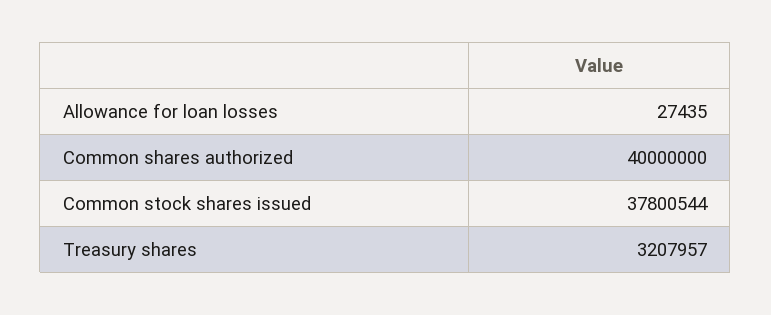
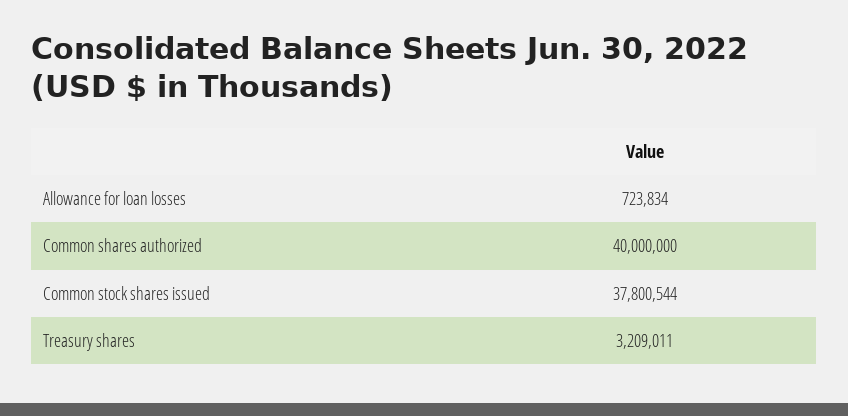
  {
-   "Allowance for loan losses": 27435,
+   "Allowance for loan losses": 723834,
    "Common shares authorized": 40000000,
    "Common stock shares issued": 37800544,
-   "Treasury shares": 3207957
+   "Treasury shares": 3209011
  }

